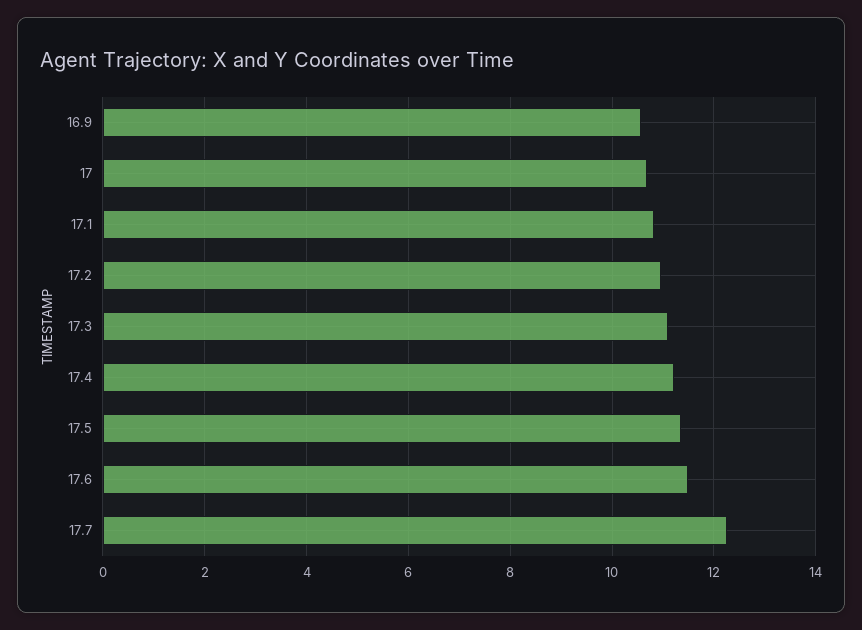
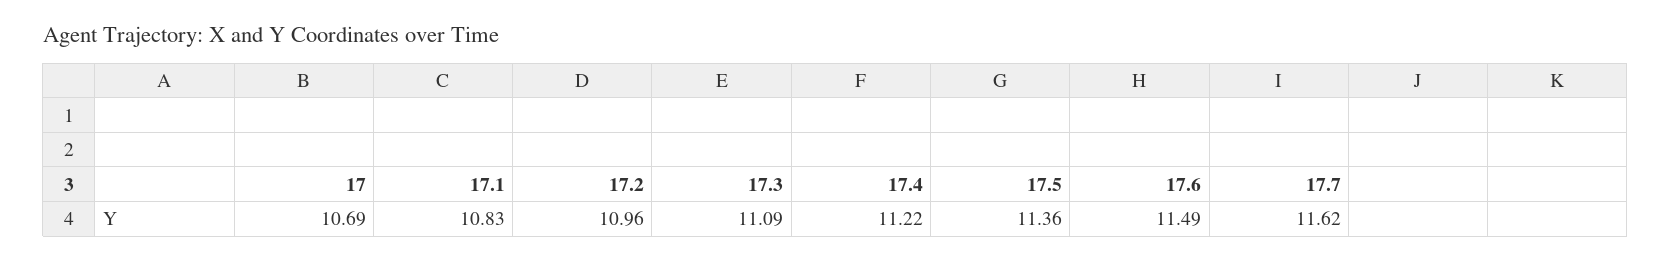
  {
-   "16.9": 10.6,
    "17": 10.69,
    "17.1": 10.83,
    "17.2": 10.96,
    "17.3": 11.09,
    "17.4": 11.22,
    "17.5": 11.36,
    "17.6": 11.49,
-   "17.7": 12.2
+   "17.7": 11.62
  }

